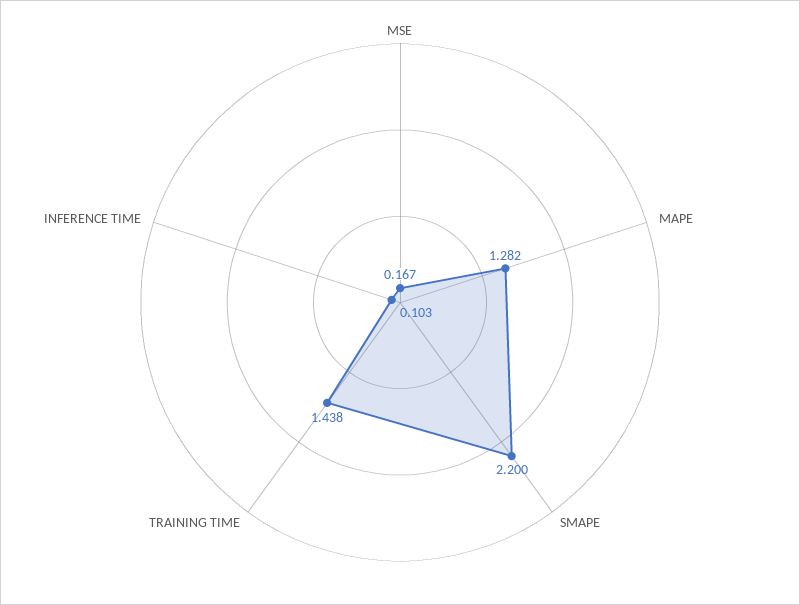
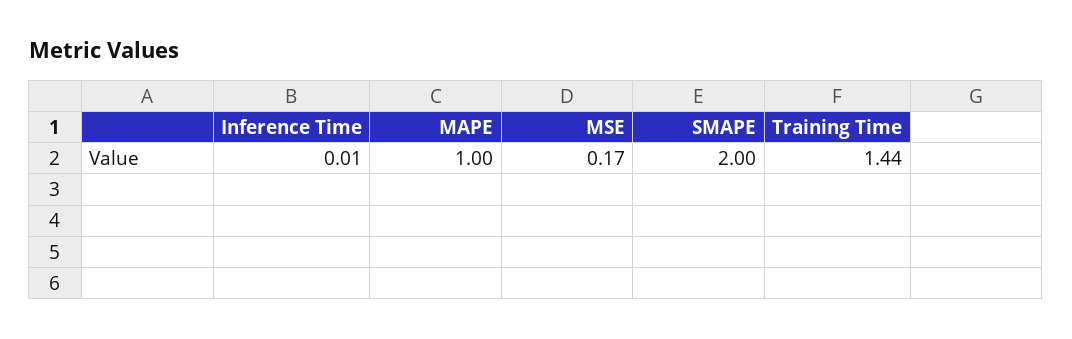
  {
    "MSE": 0.167,
-   "MAPE": 1.282,
+   "MAPE": 1,
-   "SMAPE": 2.2,
+   "SMAPE": 2,
    "TRAINING TIME": 1.438,
-   "INFERENCE TIME": 0.103
+   "INFERENCE TIME": 0.01
  }

